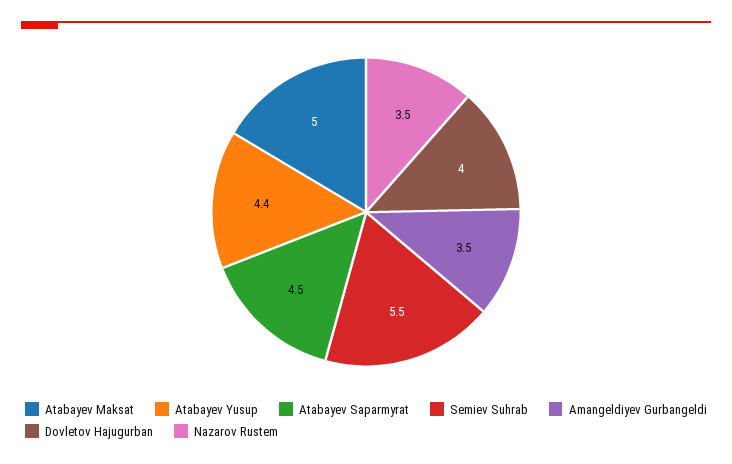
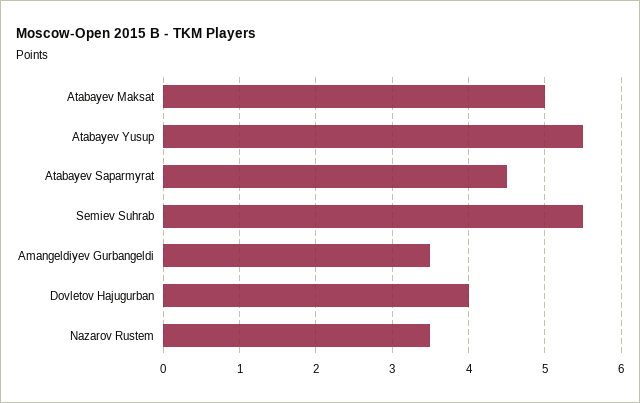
  {
    "Atabayev Maksat": 5,
-   "Atabayev Yusup": 4.4,
+   "Atabayev Yusup": 5.5,
    "Atabayev Saparmyrat": 4.5,
    "Semiev Suhrab": 5.5,
    "Amangeldiyev Gurbangeldi": 3.5,
    "Dovletov Hajugurban": 4,
    "Nazarov Rustem": 3.5
  }

